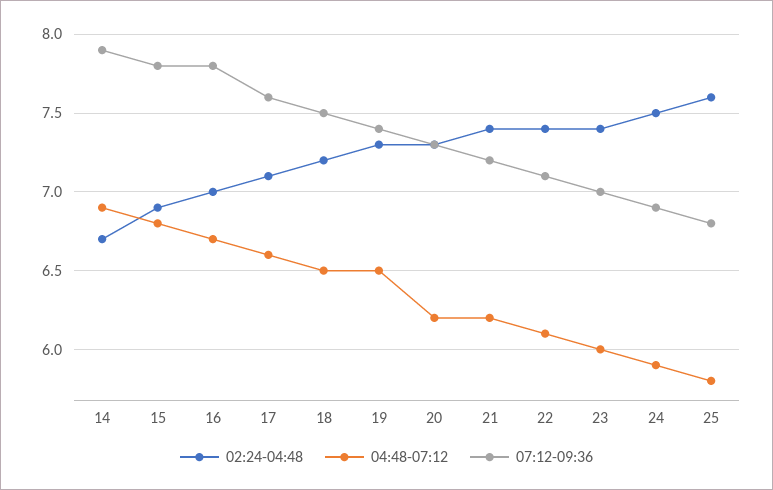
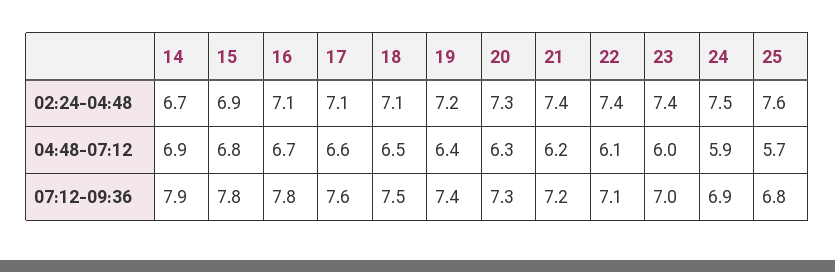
  {
    "02:24-04:48": {
      "14": 6.7,
      "15": 6.9,
-     "16": 7,
+     "16": 7.1,
      "17": 7.1,
-     "18": 7.2,
+     "18": 7.1,
-     "19": 7.3,
+     "19": 7.2,
      "20": 7.3,
      "21": 7.4,
      "22": 7.4,
      "23": 7.4,
      "24": 7.5,
      "25": 7.6
    },
    "04:48-07:12": {
      "14": 6.9,
      "15": 6.8,
      "16": 6.7,
      "17": 6.6,
      "18": 6.5,
-     "19": 6.5,
+     "19": 6.4,
-     "20": 6.2,
+     "20": 6.3,
      "21": 6.2,
      "22": 6.1,
      "23": 6,
      "24": 5.9,
-     "25": 5.8
+     "25": 5.7
    },
    "07:12-09:36": {
      "14": 7.9,
      "15": 7.8,
      "16": 7.8,
      "17": 7.6,
      "18": 7.5,
      "19": 7.4,
      "20": 7.3,
      "21": 7.2,
      "22": 7.1,
      "23": 7,
      "24": 6.9,
      "25": 6.8
    }
  }

